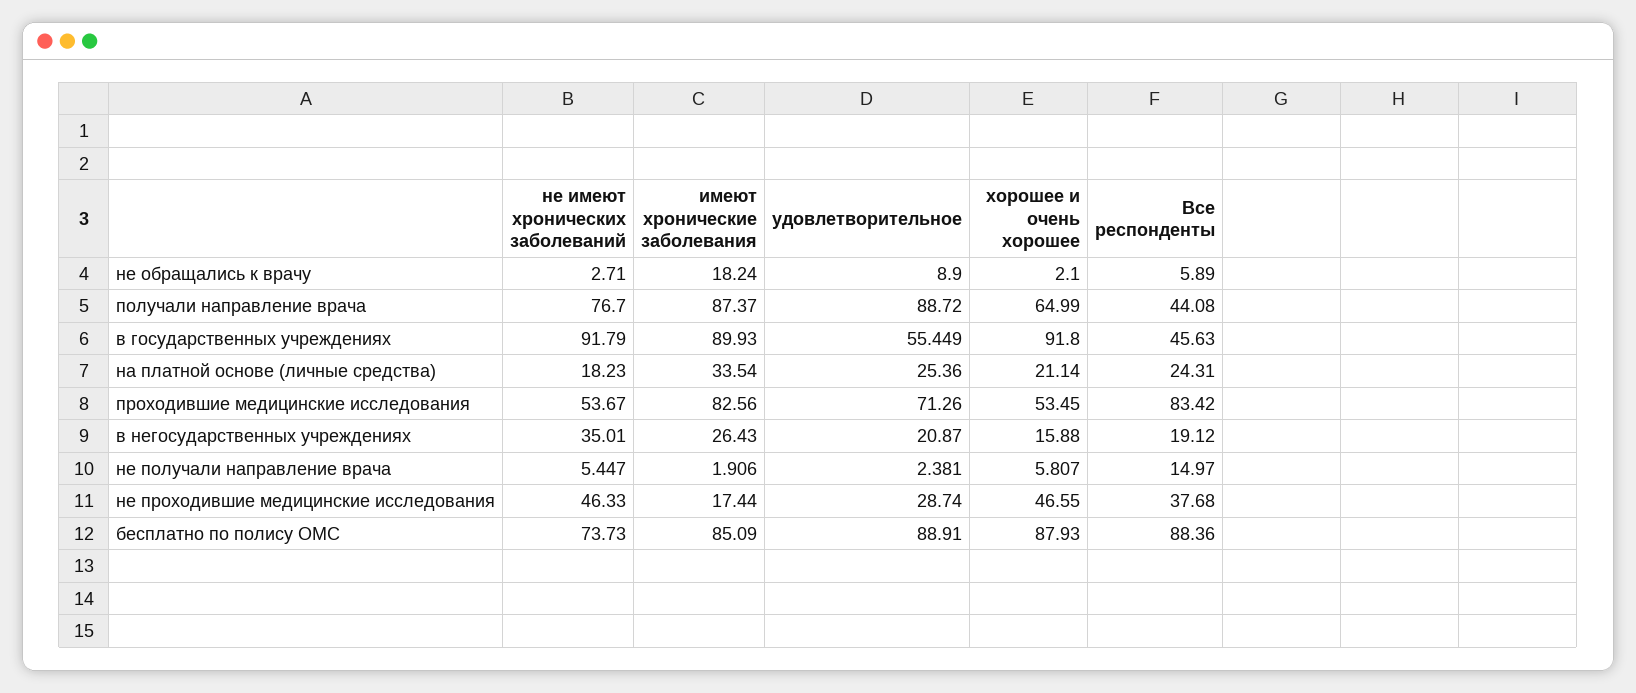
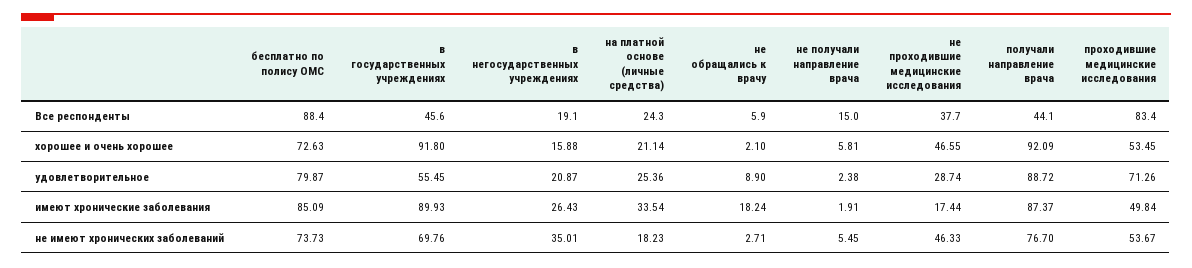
  {
    "не имеют хронических заболеваний": {
      "не обращались к врачу": 2.71,
      "получали направление врача": 76.7,
-     "в государственных учреждениях": 91.79,
+     "в государственных учреждениях": 69.76,
      "на платной основе (личные средства)": 18.23,
      "проходившие медицинские исследования": 53.67,
      "в негосударственных учреждениях": 35.01,
      "не получали направление врача": 5.447,
      "не проходившие медицинские исследования": 46.33,
      "бесплатно по полису ОМС": 73.73
    },
    "имеют хронические заболевания": {
      "не обращались к врачу": 18.24,
      "получали направление врача": 87.37,
      "в государственных учреждениях": 89.93,
      "на платной основе (личные средства)": 33.54,
-     "проходившие медицинские исследования": 82.56,
+     "проходившие медицинские исследования": 49.84,
      "в негосударственных учреждениях": 26.43,
      "не получали направление врача": 1.906,
      "не проходившие медицинские исследования": 17.44,
      "бесплатно по полису ОМС": 85.09
    },
    "удовлетворительное": {
      "не обращались к врачу": 8.9,
      "получали направление врача": 88.72,
      "в государственных учреждениях": 55.449,
      "на платной основе (личные средства)": 25.36,
      "проходившие медицинские исследования": 71.26,
      "в негосударственных учреждениях": 20.87,
      "не получали направление врача": 2.381,
      "не проходившие медицинские исследования": 28.74,
-     "бесплатно по полису ОМС": 88.91
+     "бесплатно по полису ОМС": 79.87
    },
    "хорошее и очень хорошее": {
      "не обращались к врачу": 2.1,
-     "получали направление врача": 64.99,
+     "получали направление врача": 92.09,
      "в государственных учреждениях": 91.8,
      "на платной основе (личные средства)": 21.14,
      "проходившие медицинские исследования": 53.45,
      "в негосударственных учреждениях": 15.88,
      "не получали направление врача": 5.807,
      "не проходившие медицинские исследования": 46.55,
-     "бесплатно по полису ОМС": 87.93
+     "бесплатно по полису ОМС": 72.63
    },
    "Все респонденты": {
      "не обращались к врачу": 5.89,
      "получали направление врача": 44.08,
      "в государственных учреждениях": 45.63,
      "на платной основе (личные средства)": 24.31,
      "проходившие медицинские исследования": 83.42,
      "в негосударственных учреждениях": 19.12,
      "не получали направление врача": 14.97,
      "не проходившие медицинские исследования": 37.68,
      "бесплатно по полису ОМС": 88.36
    }
  }

